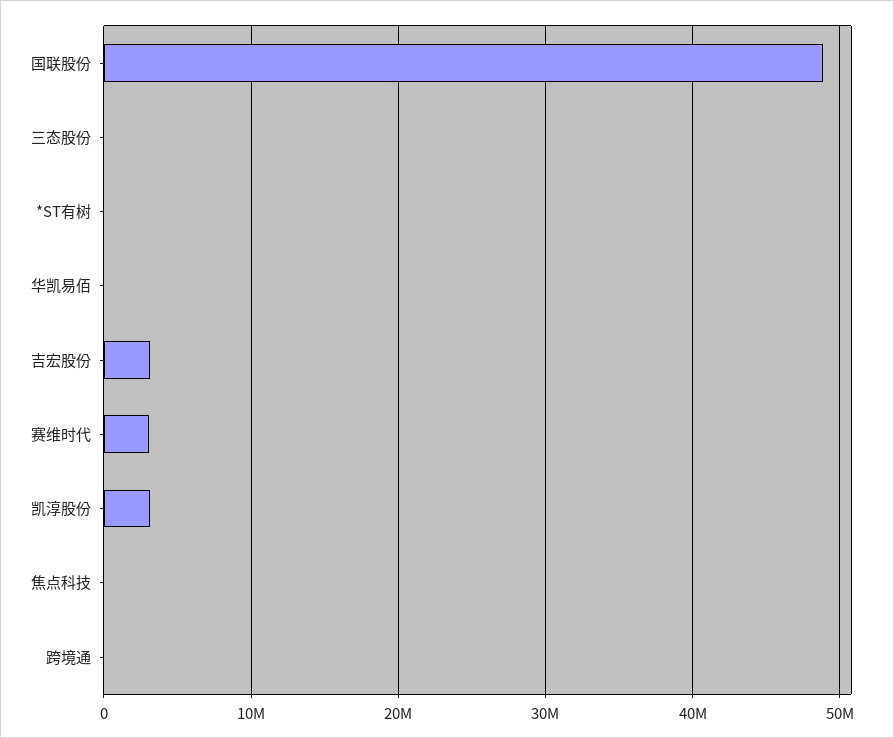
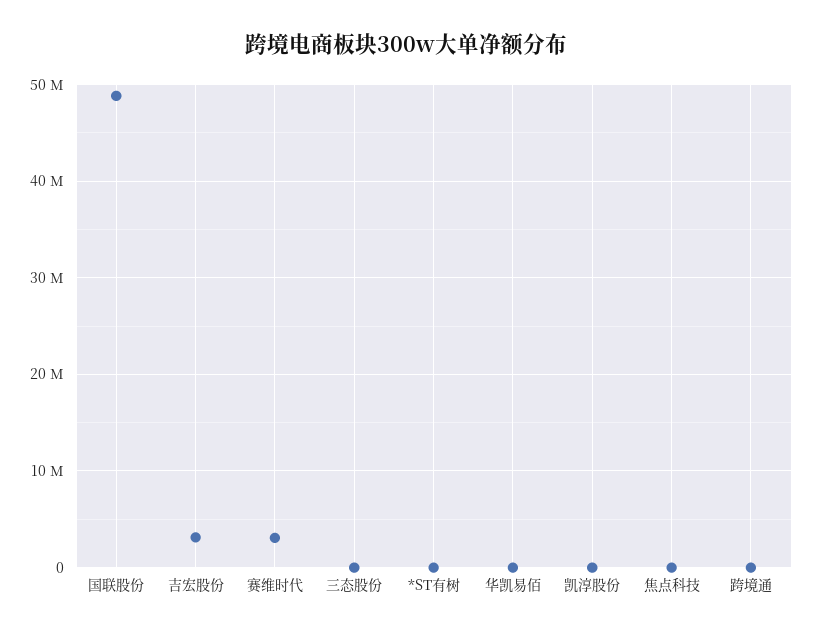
  {
    "国联股份": 49000000,
    "三态股份": 0,
    "*ST有树": 0,
    "华凯易佰": 0,
    "吉宏股份": 3000000,
    "赛维时代": 3000000,
-   "凯淳股份": 3000000,
+   "凯淳股份": 0,
    "焦点科技": 0,
    "跨境通": 0
  }

